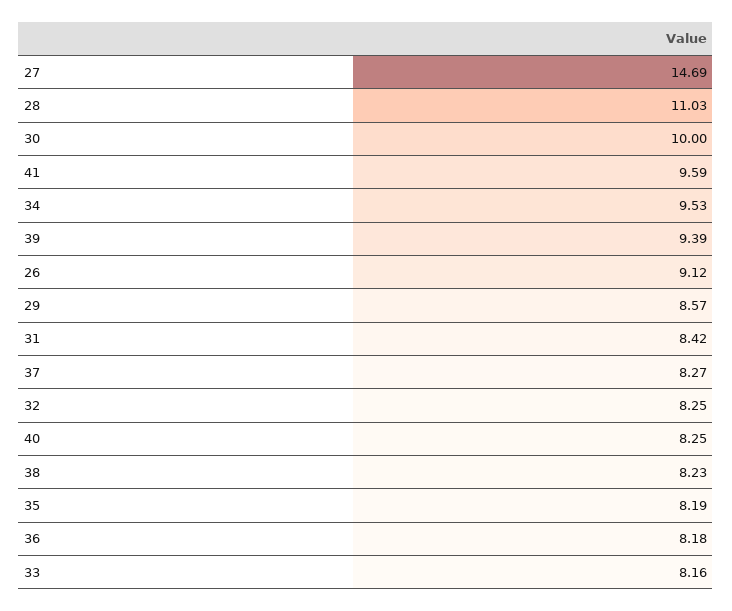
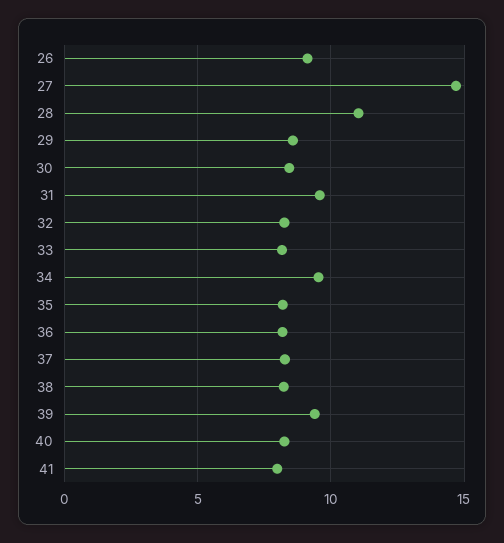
  {
    "27": 14.69,
    "28": 11.03,
-   "30": 10,
+   "30": 8.5,
-   "41": 9.59,
+   "41": 8,
    "34": 9.53,
    "39": 9.39,
    "26": 9.12,
    "29": 8.57,
-   "31": 8.42,
+   "31": 9.5,
    "37": 8.27,
    "32": 8.25,
    "40": 8.25,
    "38": 8.23,
    "35": 8.19,
    "36": 8.18,
    "33": 8.16
  }

